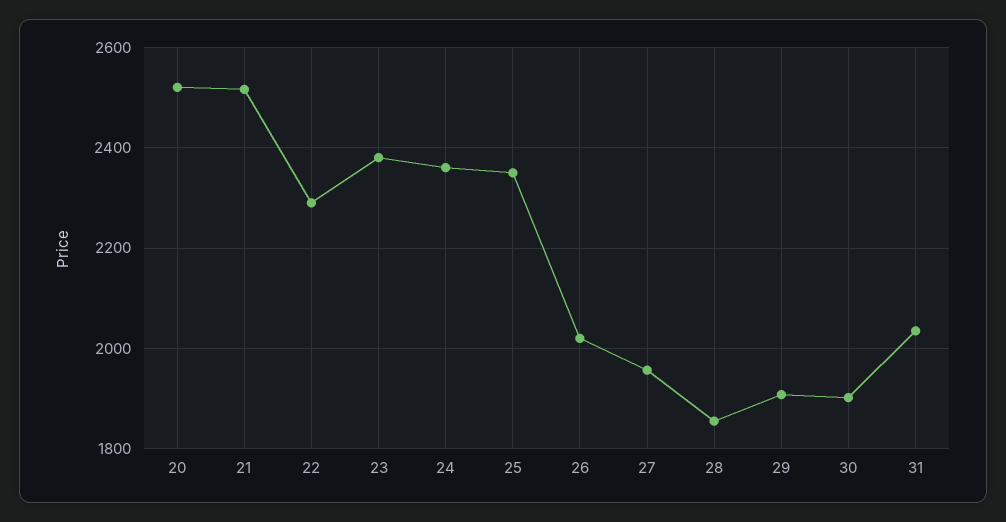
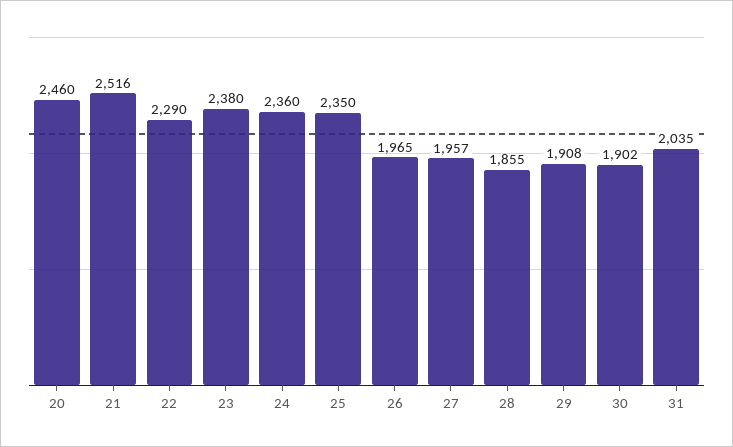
  {
-   "20": 2520,
+   "20": 2460,
    "21": 2516,
    "22": 2290,
    "23": 2380,
    "24": 2360,
    "25": 2350,
-   "26": 2020,
+   "26": 1965,
    "27": 1957,
    "28": 1855,
    "29": 1908,
    "30": 1902,
    "31": 2035
  }

